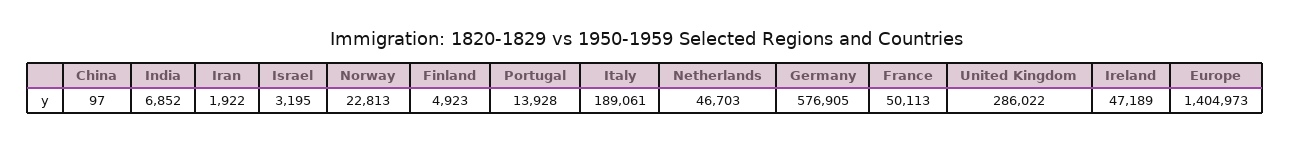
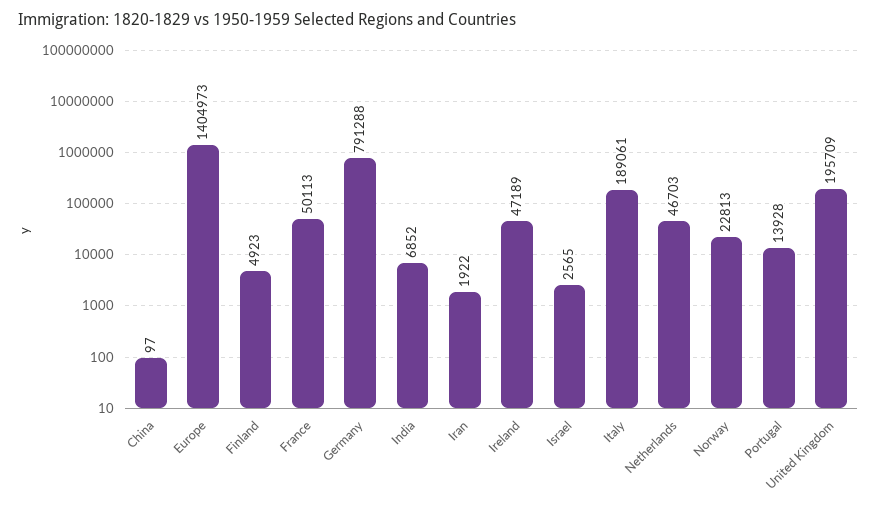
  {
    "China": 97,
    "India": 6852,
    "Iran": 1922,
-   "Israel": 3195,
+   "Israel": 2565,
    "Norway": 22813,
    "Finland": 4923,
    "Portugal": 13928,
    "Italy": 189061,
    "Netherlands": 46703,
-   "Germany": 576905,
+   "Germany": 791288,
    "France": 50113,
-   "United Kingdom": 286022,
+   "United Kingdom": 195709,
    "Ireland": 47189,
    "Europe": 1404973
  }

